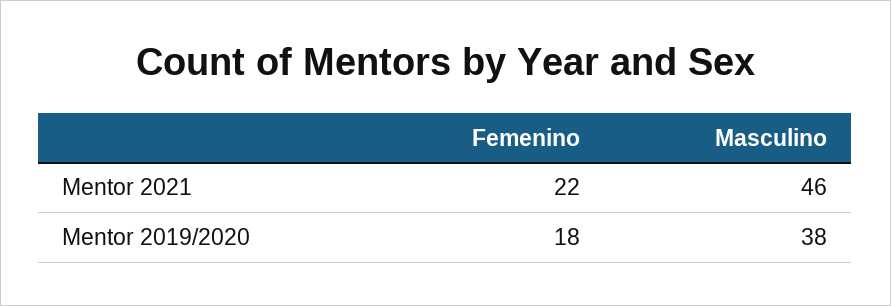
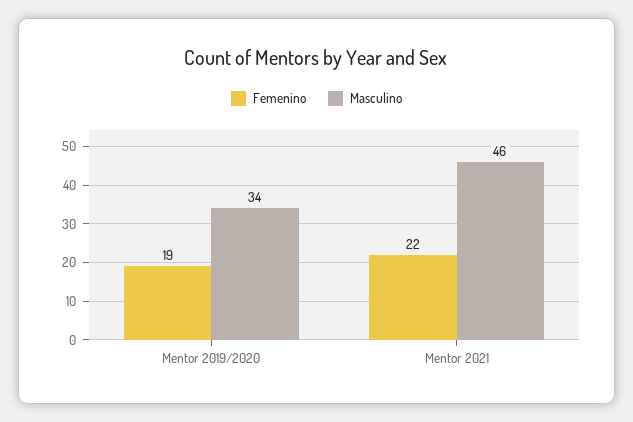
  {
    "Femenino": {
      "Mentor 2021": 22,
-     "Mentor 2019/2020": 18
+     "Mentor 2019/2020": 19
    },
    "Masculino": {
      "Mentor 2021": 46,
-     "Mentor 2019/2020": 38
+     "Mentor 2019/2020": 34
    }
  }

